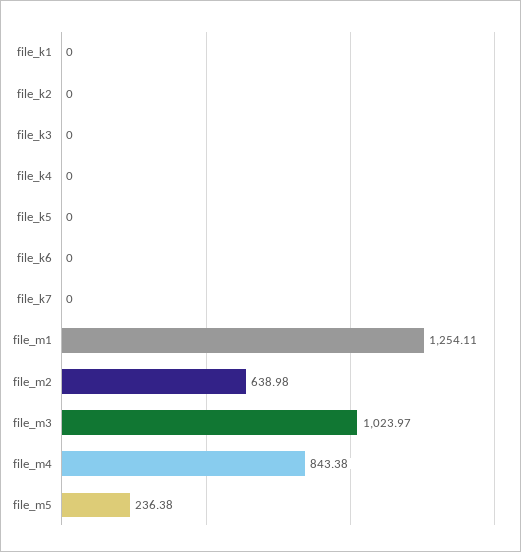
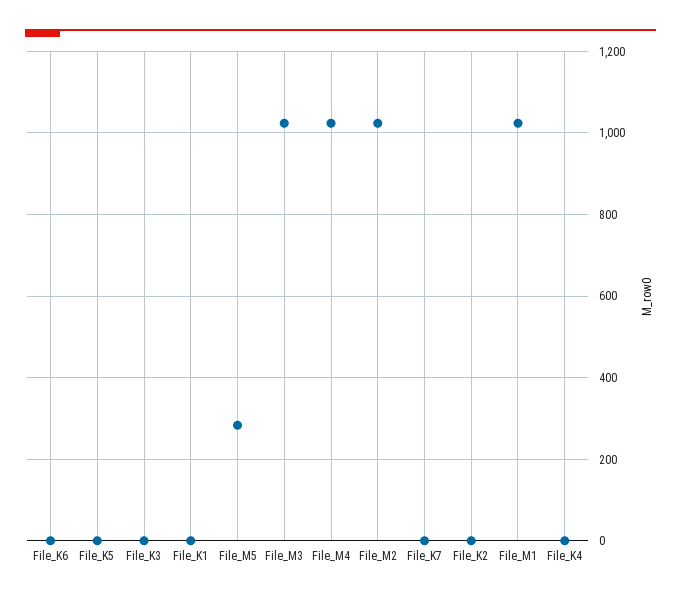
  {
    "file_k1": 0,
    "file_k2": 0,
    "file_k3": 0,
    "file_k4": 0,
    "file_k5": 0,
    "file_k6": 0,
    "file_k7": 0,
-   "file_m1": 1254.11,
+   "file_m1": 1020,
-   "file_m2": 638.98,
+   "file_m2": 1020,
    "file_m3": 1023.97,
-   "file_m4": 843.38,
+   "file_m4": 1020,
-   "file_m5": 236.38
+   "file_m5": 280
  }

